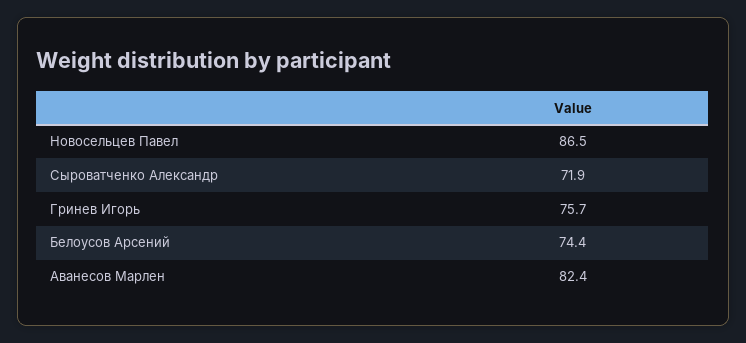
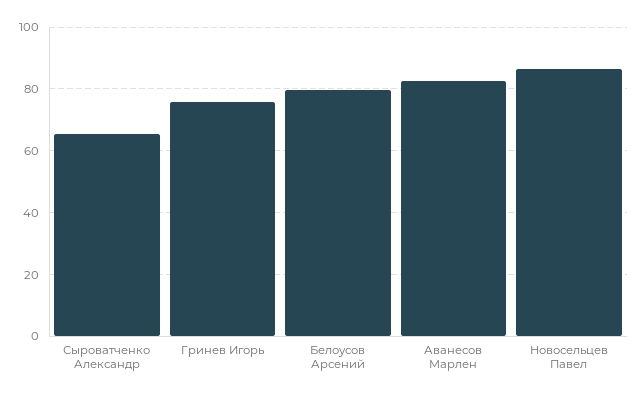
  {
    "Новосельцев Павел": 86.5,
-   "Сыроватченко Александр": 71.9,
+   "Сыроватченко Александр": 66,
    "Гринев Игорь": 75.7,
-   "Белоусов Арсений": 74.4,
+   "Белоусов Арсений": 80,
    "Аванесов Марлен": 82.4
  }

